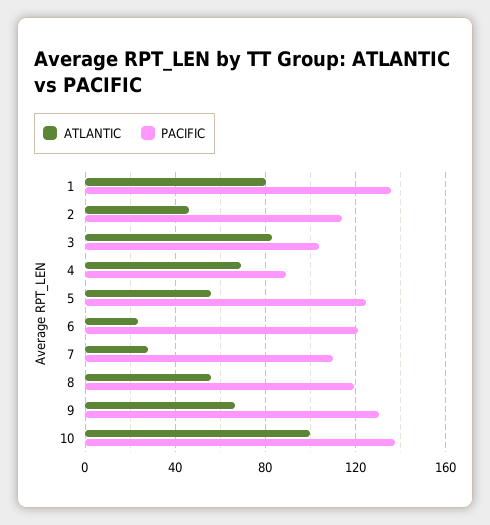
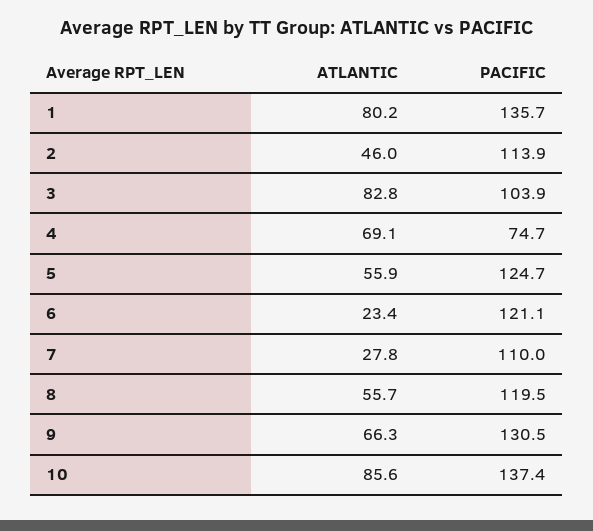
  {
    "ATLANTIC": {
      "1": 80.2,
      "2": 46,
      "3": 82.8,
      "4": 69.1,
      "5": 55.9,
      "6": 23.4,
      "7": 27.8,
      "8": 55.7,
      "9": 66.3,
-     "10": 100
+     "10": 85.6
    },
    "PACIFIC": {
      "1": 135.7,
      "2": 113.9,
      "3": 103.9,
-     "4": 90,
+     "4": 74.7,
      "5": 124.7,
      "6": 121.1,
      "7": 110,
      "8": 119.5,
      "9": 130.5,
      "10": 137.4
    }
  }

